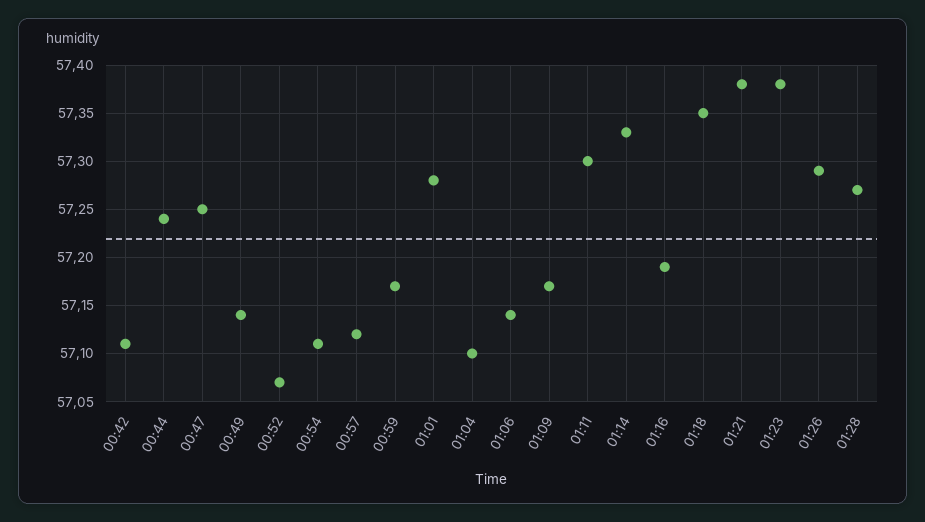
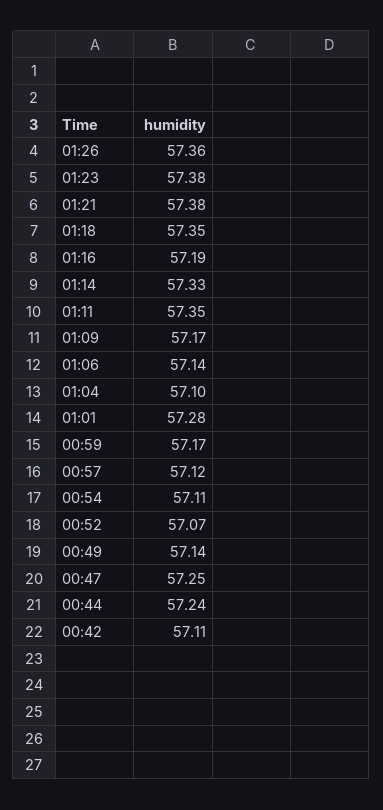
  {
    "00:42": 57.11,
    "00:44": 57.24,
    "00:47": 57.25,
    "00:49": 57.14,
    "00:52": 57.07,
    "00:54": 57.11,
    "00:57": 57.12,
    "00:59": 57.17,
    "01:01": 57.28,
    "01:04": 57.1,
    "01:06": 57.14,
    "01:09": 57.17,
-   "01:11": 57.3,
+   "01:11": 57.35,
    "01:14": 57.33,
    "01:16": 57.19,
    "01:18": 57.35,
    "01:21": 57.38,
    "01:23": 57.38,
-   "01:26": 57.29,
+   "01:26": 57.36
-   "01:28": 57.27
  }

